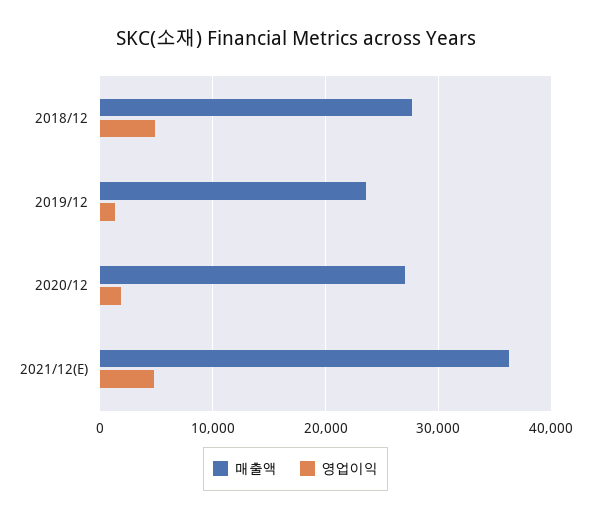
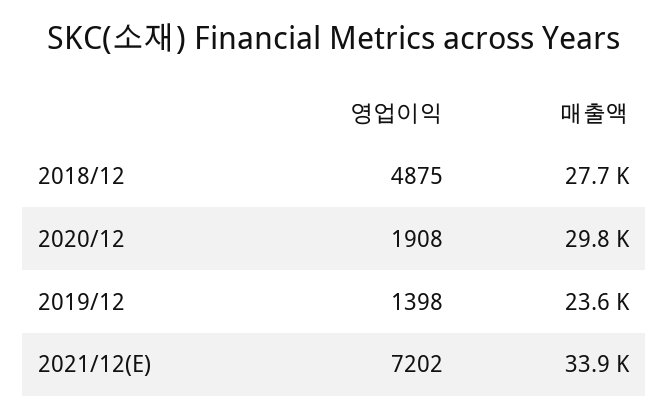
  {
    "매출액": {
      "2018/12": 27700,
      "2019/12": 23600,
-     "2020/12": 27000,
+     "2020/12": 29800,
-     "2021/12(E)": 36000
+     "2021/12(E)": 33900
    },
    "영업이익": {
      "2018/12": 4875,
      "2019/12": 1398,
      "2020/12": 1908,
-     "2021/12(E)": 5000
+     "2021/12(E)": 7202
    }
  }

